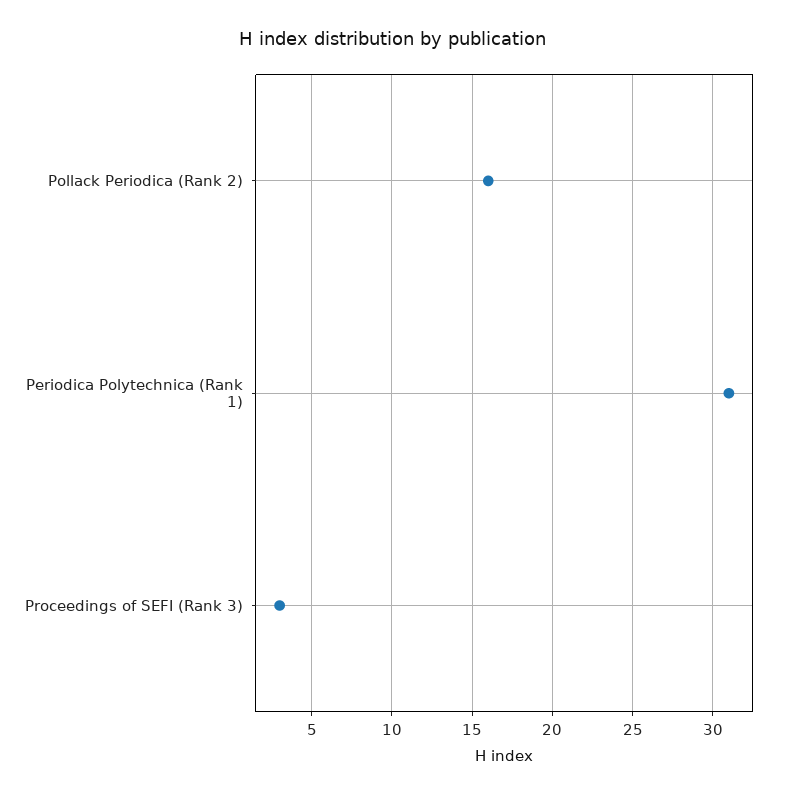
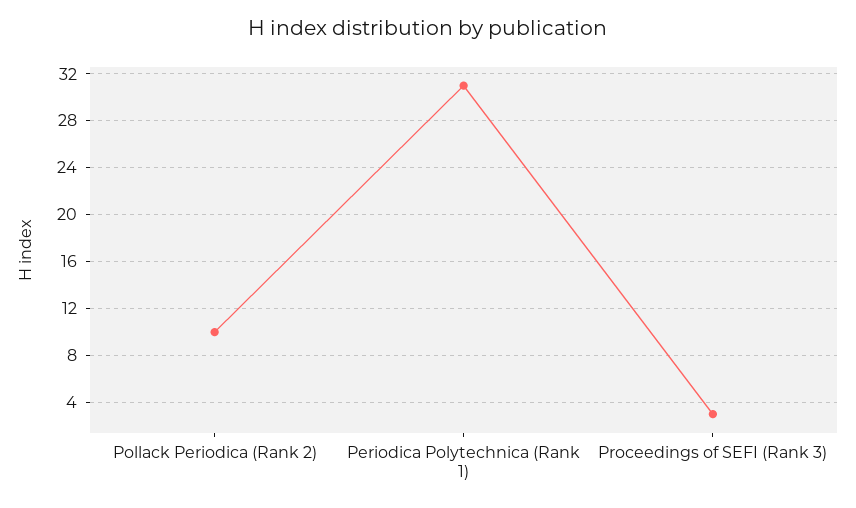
  {
-   "Pollack Periodica (Rank 2)": 16,
+   "Pollack Periodica (Rank 2)": 10,
    "Periodica Polytechnica (Rank 1)": 31,
    "Proceedings of SEFI (Rank 3)": 3
  }

